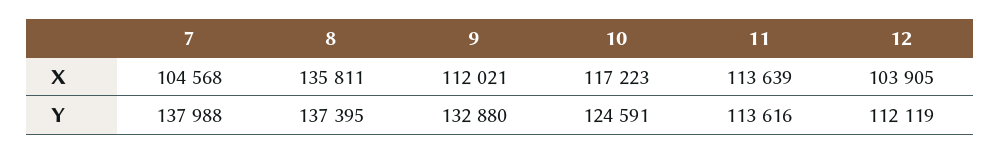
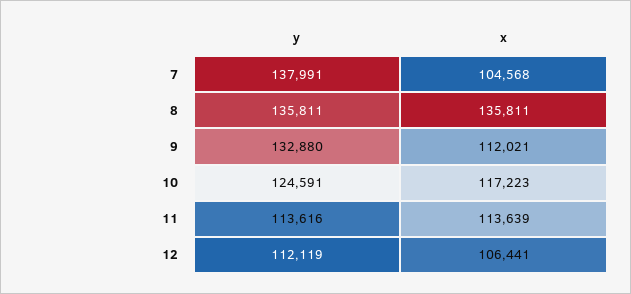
  {
    "7": {
      "X": 104568,
-     "Y": 137988
+     "Y": 137991
    },
    "8": {
      "X": 135811,
-     "Y": 137395
+     "Y": 135811
    },
    "9": {
      "X": 112021,
      "Y": 132880
    },
    "10": {
      "X": 117223,
      "Y": 124591
    },
    "11": {
      "X": 113639,
      "Y": 113616
    },
    "12": {
-     "X": 103905,
+     "X": 106441,
      "Y": 112119
    }
  }

